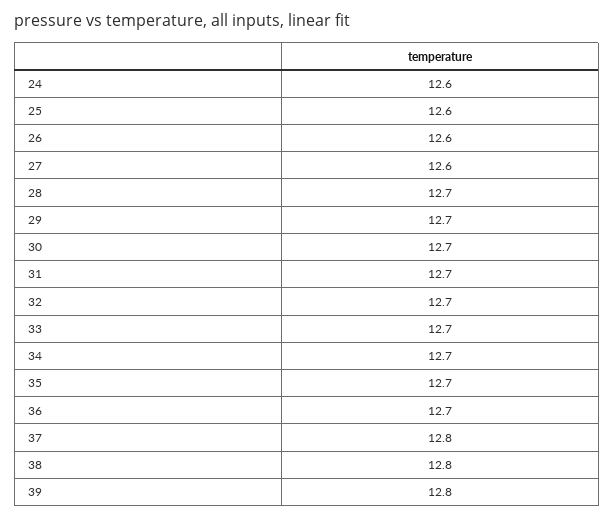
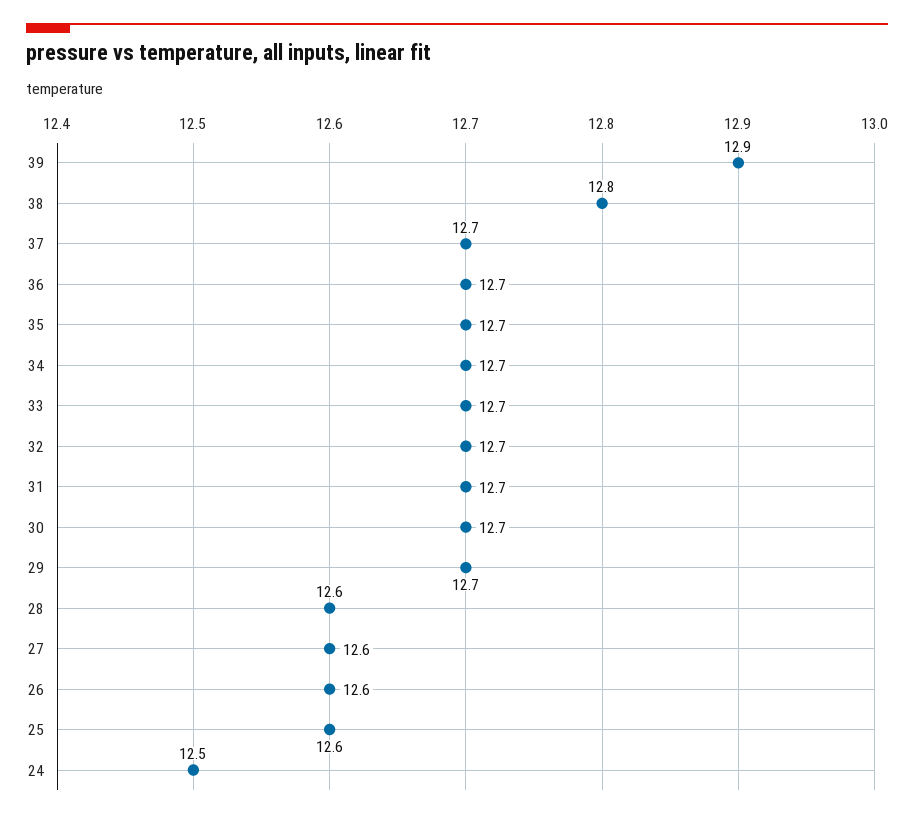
  {
-   "24": 12.6,
+   "24": 12.5,
    "25": 12.6,
    "26": 12.6,
    "27": 12.6,
-   "28": 12.7,
+   "28": 12.6,
    "29": 12.7,
    "30": 12.7,
    "31": 12.7,
    "32": 12.7,
    "33": 12.7,
    "34": 12.7,
    "35": 12.7,
    "36": 12.7,
-   "37": 12.8,
+   "37": 12.7,
    "38": 12.8,
-   "39": 12.8
+   "39": 12.9
  }

